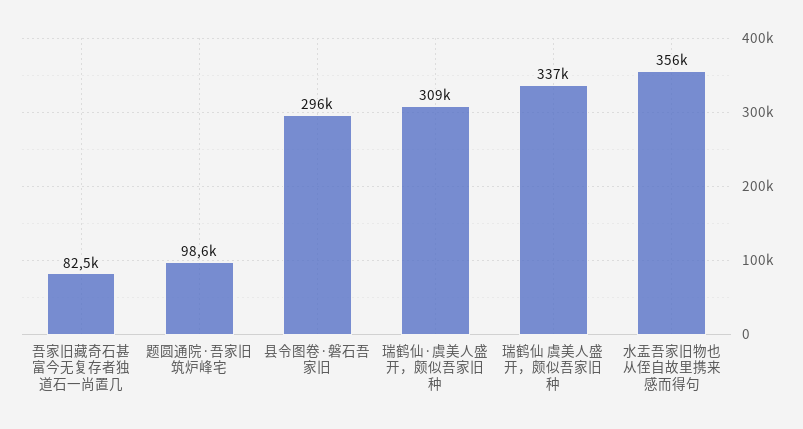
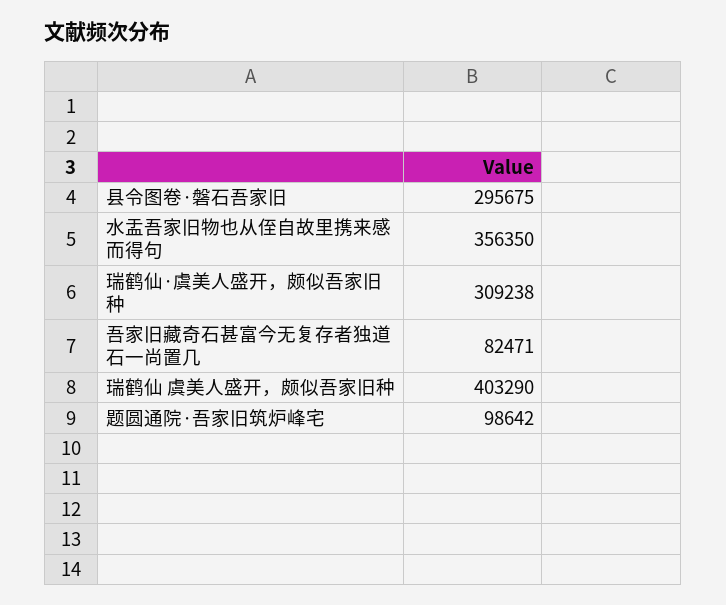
  {
    "吾家旧藏奇石甚富今无复存者独道石一尚置几": 82471,
    "题圆通院·吾家旧筑炉峰宅": 98642,
    "县令图卷·磐石吾家旧": 295675,
    "瑞鹤仙·虞美人盛开，颇似吾家旧种": 309238,
-   "瑞鹤仙 虞美人盛开，颇似吾家旧种": 337000,
+   "瑞鹤仙 虞美人盛开，颇似吾家旧种": 403290,
    "水盂吾家旧物也从侄自故里携来感而得句": 356350
  }

